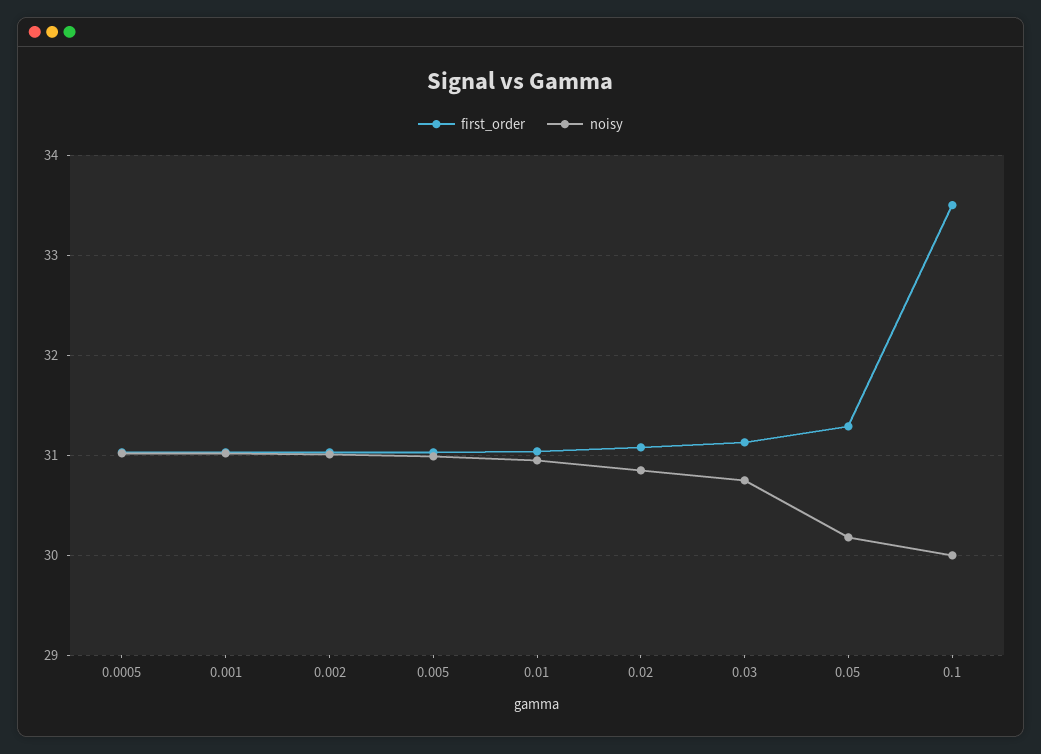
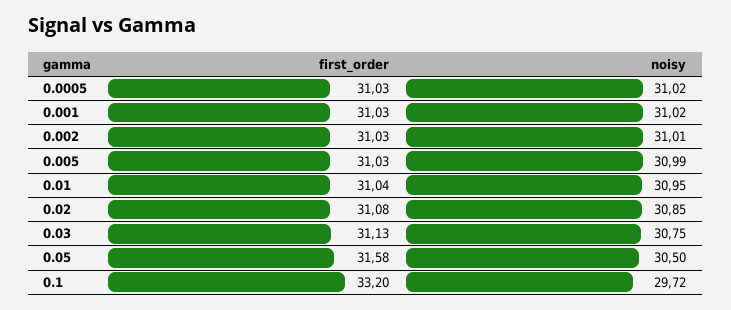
  {
    "first_order": {
      "0.0005": 31.03,
      "0.001": 31.03,
      "0.002": 31.03,
      "0.005": 31.03,
      "0.01": 31.04,
      "0.02": 31.08,
      "0.03": 31.13,
-     "0.05": 31.3,
+     "0.05": 31.58,
-     "0.1": 33.5
+     "0.1": 33.2
    },
    "noisy": {
      "0.0005": 31.02,
      "0.001": 31.02,
      "0.002": 31.01,
      "0.005": 30.99,
      "0.01": 30.95,
      "0.02": 30.85,
      "0.03": 30.75,
-     "0.05": 30.2,
+     "0.05": 30.5,
-     "0.1": 30
+     "0.1": 29.72
    }
  }

